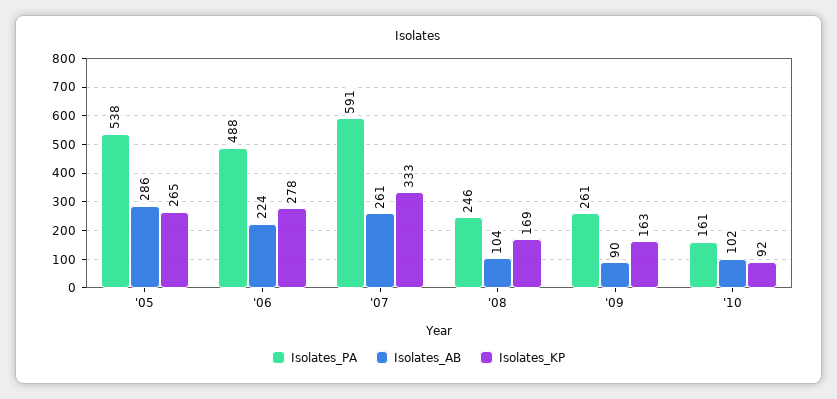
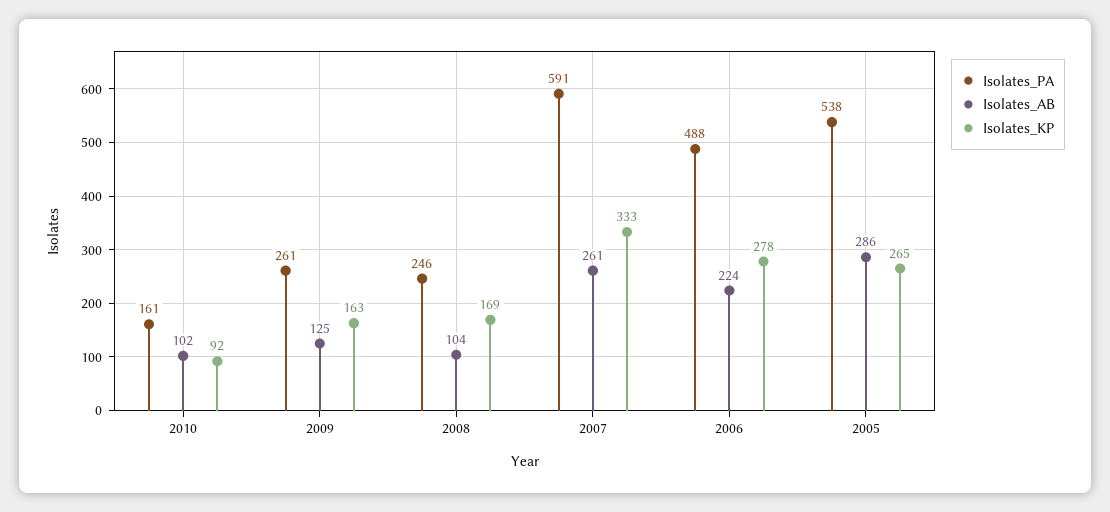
  {
    "Isolates_PA": {
      "'05": 538,
      "'06": 488,
      "'07": 591,
      "'08": 246,
      "'09": 261,
      "'10": 161
    },
    "Isolates_AB": {
      "'05": 286,
      "'06": 224,
      "'07": 261,
      "'08": 104,
-     "'09": 90,
+     "'09": 125,
      "'10": 102
    },
    "Isolates_KP": {
      "'05": 265,
      "'06": 278,
      "'07": 333,
      "'08": 169,
      "'09": 163,
      "'10": 92
    }
  }

